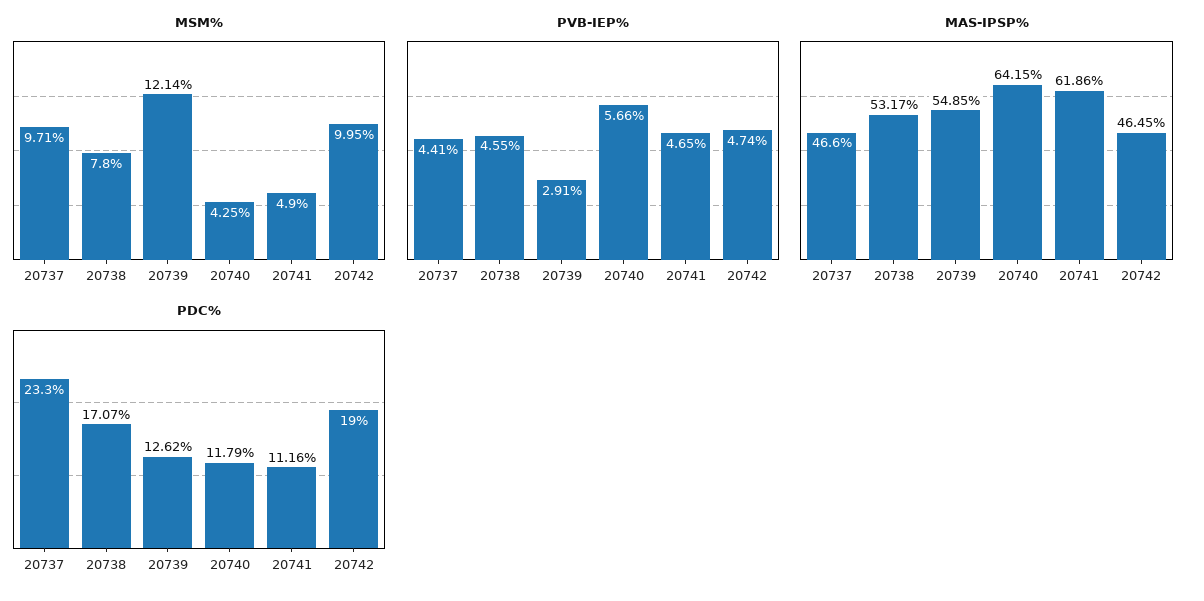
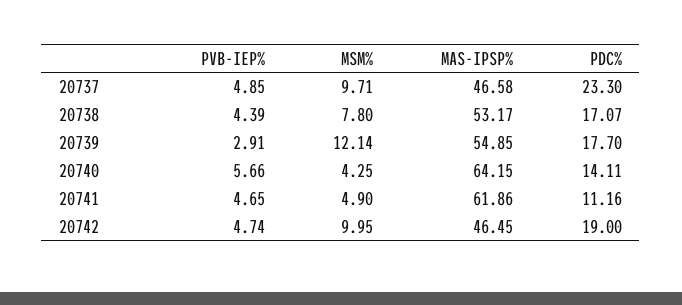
  {
    "MSM%": {
      "20737": 9.71,
      "20738": 7.8,
      "20739": 12.14,
      "20740": 4.25,
      "20741": 4.9,
      "20742": 9.95
    },
    "PVB-IEP%": {
-     "20737": 4.41,
+     "20737": 4.85,
-     "20738": 4.55,
+     "20738": 4.39,
      "20739": 2.91,
      "20740": 5.66,
      "20741": 4.65,
      "20742": 4.74
    },
    "MAS-IPSP%": {
-     "20737": 46.6,
+     "20737": 46.58,
      "20738": 53.17,
      "20739": 54.85,
      "20740": 64.15,
      "20741": 61.86,
      "20742": 46.45
    },
    "PDC%": {
      "20737": 23.3,
      "20738": 17.07,
-     "20739": 12.62,
+     "20739": 17.7,
-     "20740": 11.79,
+     "20740": 14.11,
      "20741": 11.16,
      "20742": 19
    }
  }

